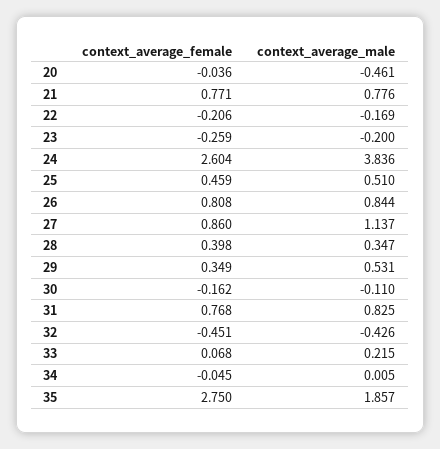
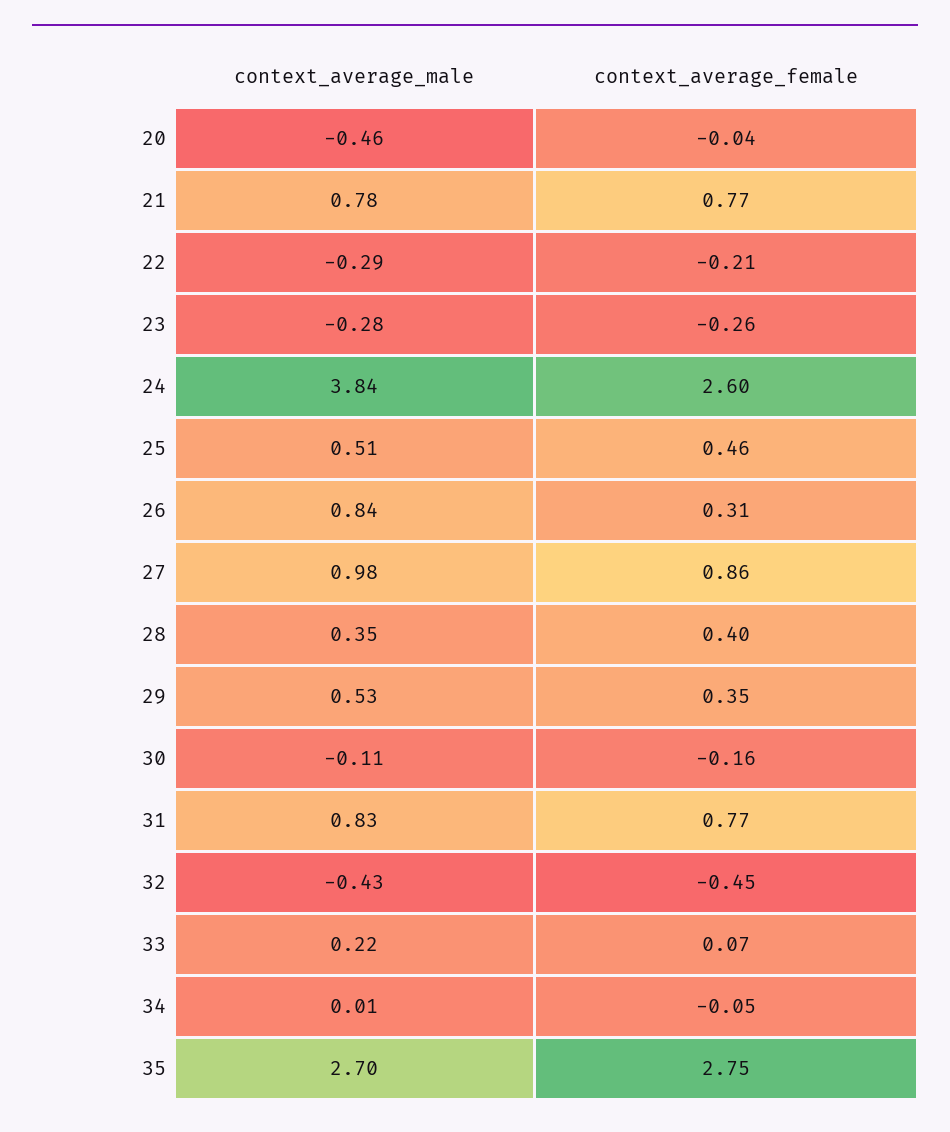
  {
    "context_average_female": {
      "20": -0.036,
      "21": 0.771,
      "22": -0.206,
      "23": -0.259,
      "24": 2.604,
      "25": 0.459,
-     "26": 0.808,
+     "26": 0.31,
      "27": 0.86,
      "28": 0.398,
      "29": 0.349,
      "30": -0.162,
      "31": 0.768,
      "32": -0.451,
      "33": 0.068,
      "34": -0.045,
      "35": 2.75
    },
    "context_average_male": {
      "20": -0.461,
      "21": 0.776,
-     "22": -0.169,
+     "22": -0.29,
-     "23": -0.2,
+     "23": -0.28,
      "24": 3.836,
      "25": 0.51,
      "26": 0.844,
-     "27": 1.137,
+     "27": 0.98,
      "28": 0.347,
      "29": 0.531,
      "30": -0.11,
      "31": 0.825,
      "32": -0.426,
      "33": 0.215,
      "34": 0.005,
-     "35": 1.857
+     "35": 2.7
    }
  }

